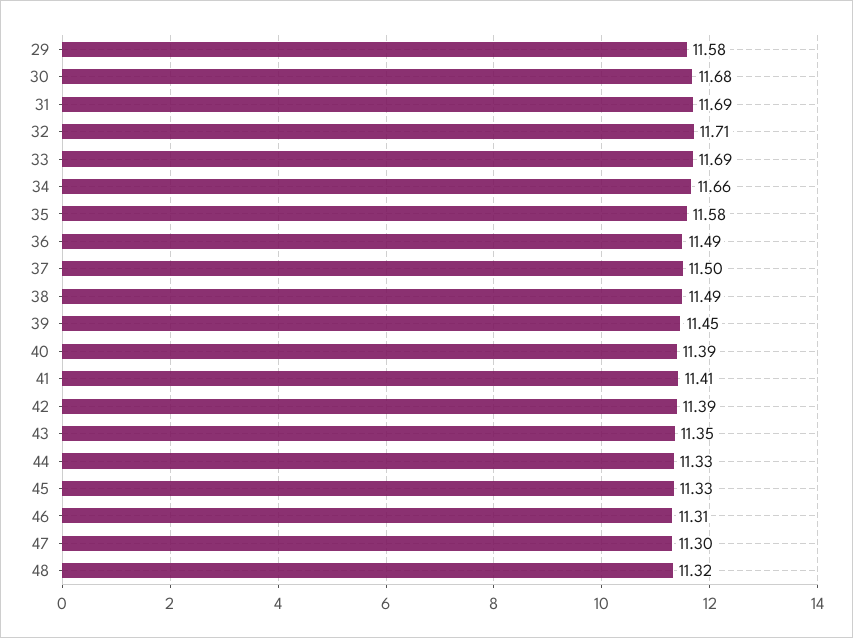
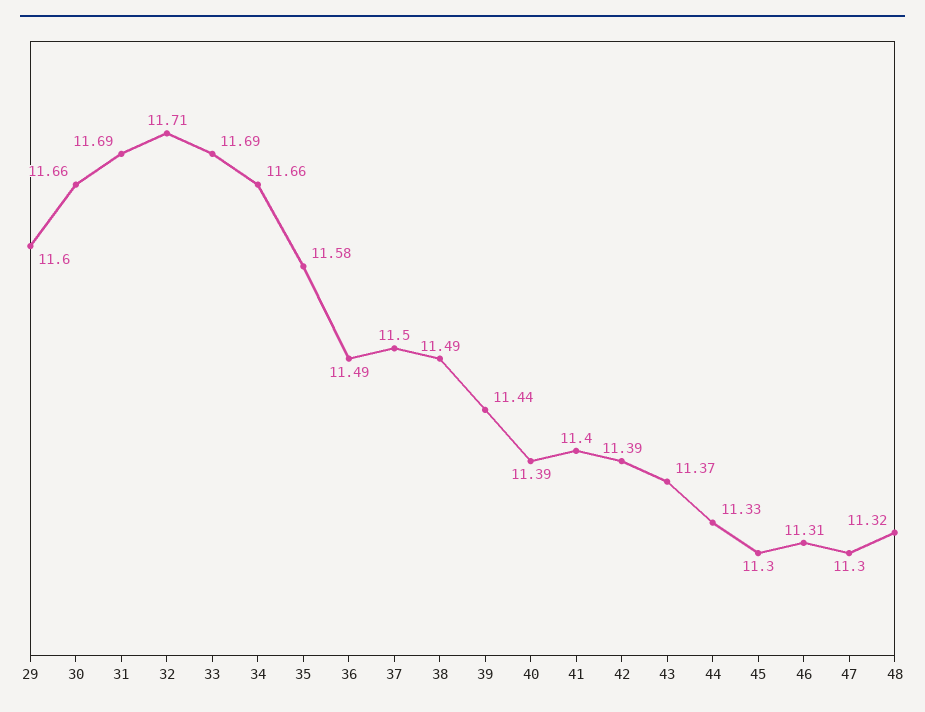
  {
-   "29": 11.58,
+   "29": 11.6,
-   "30": 11.68,
+   "30": 11.66,
    "31": 11.69,
    "32": 11.71,
    "33": 11.69,
    "34": 11.66,
    "35": 11.58,
    "36": 11.49,
    "37": 11.5,
    "38": 11.49,
-   "39": 11.45,
+   "39": 11.44,
    "40": 11.39,
-   "41": 11.41,
+   "41": 11.4,
    "42": 11.39,
-   "43": 11.35,
+   "43": 11.37,
    "44": 11.33,
-   "45": 11.33,
+   "45": 11.3,
    "46": 11.31,
    "47": 11.3,
    "48": 11.32
  }

